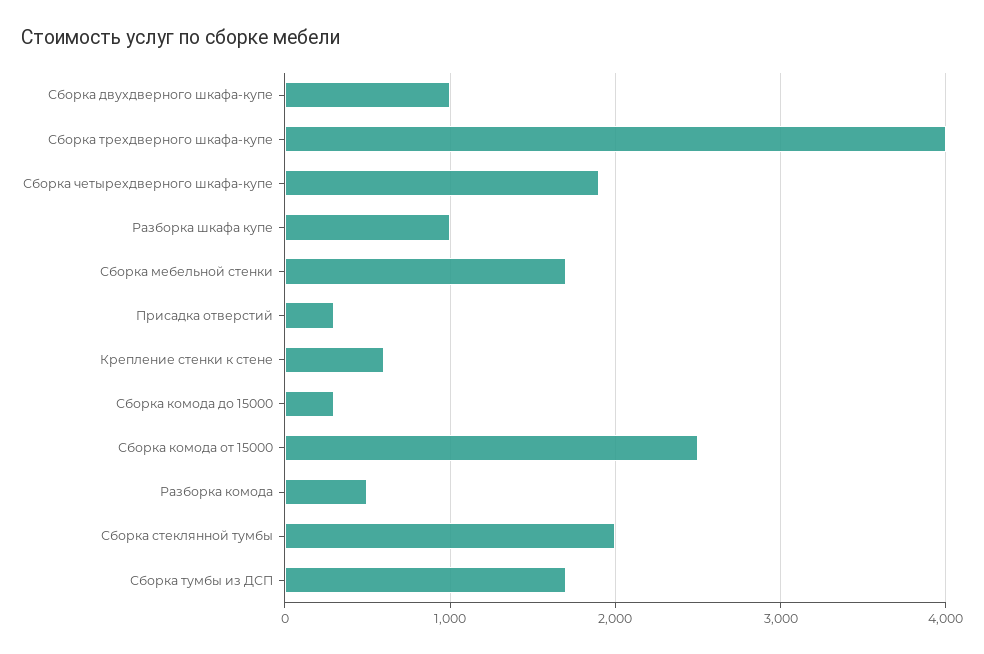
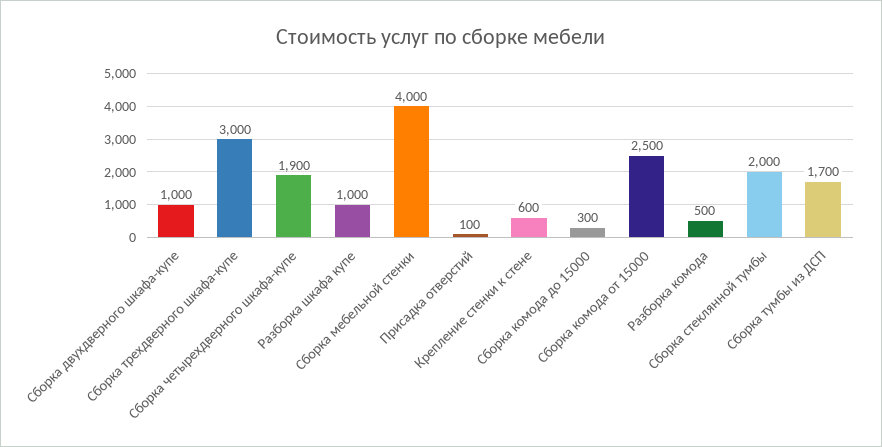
  {
    "Сборка двухдверного шкафа-купе": 1000,
-   "Сборка трехдверного шкафа-купе": 4000,
+   "Сборка трехдверного шкафа-купе": 3000,
    "Сборка четырехдверного шкафа-купе": 1900,
    "Разборка шкафа купе": 1000,
-   "Сборка мебельной стенки": 1700,
+   "Сборка мебельной стенки": 4000,
-   "Присадка отверстий": 300,
+   "Присадка отверстий": 100,
    "Крепление стенки к стене": 600,
    "Сборка комода до 15000": 300,
    "Сборка комода от 15000": 2500,
    "Разборка комода": 500,
    "Сборка стеклянной тумбы": 2000,
    "Сборка тумбы из ДСП": 1700
  }

